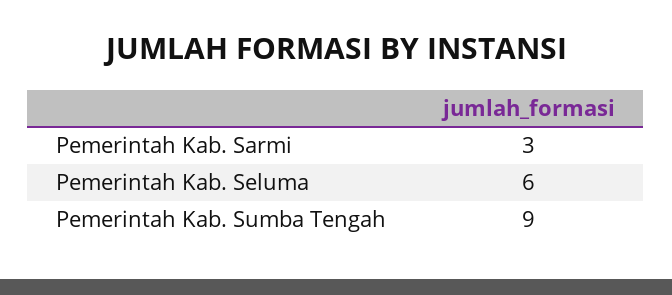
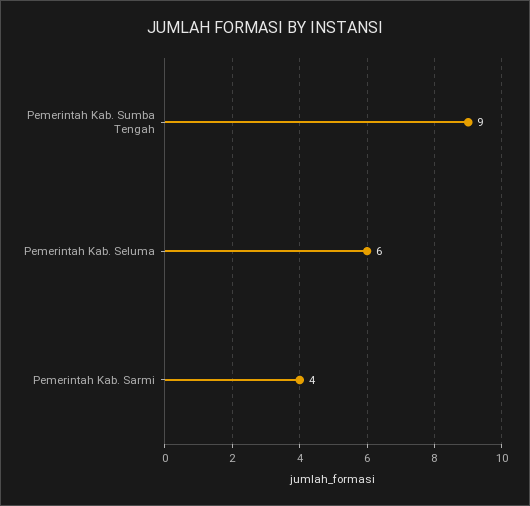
  {
-   "Pemerintah Kab. Sarmi": 3,
+   "Pemerintah Kab. Sarmi": 4,
    "Pemerintah Kab. Seluma": 6,
    "Pemerintah Kab. Sumba Tengah": 9
  }

